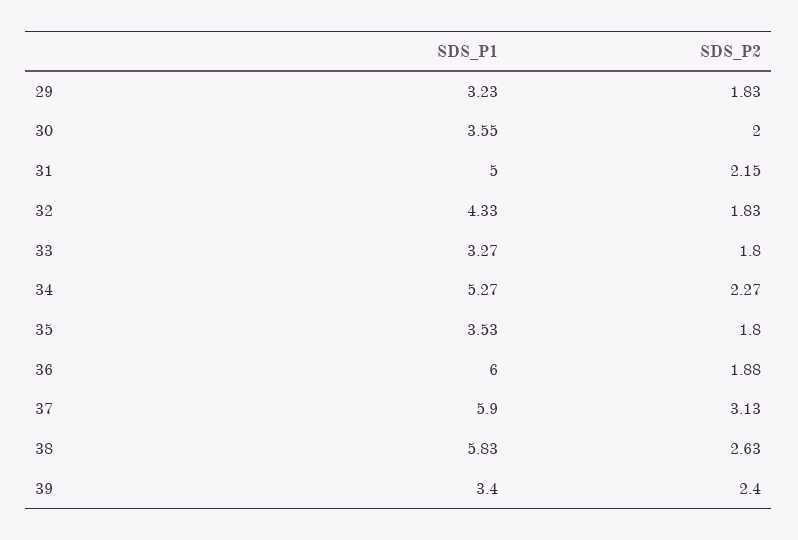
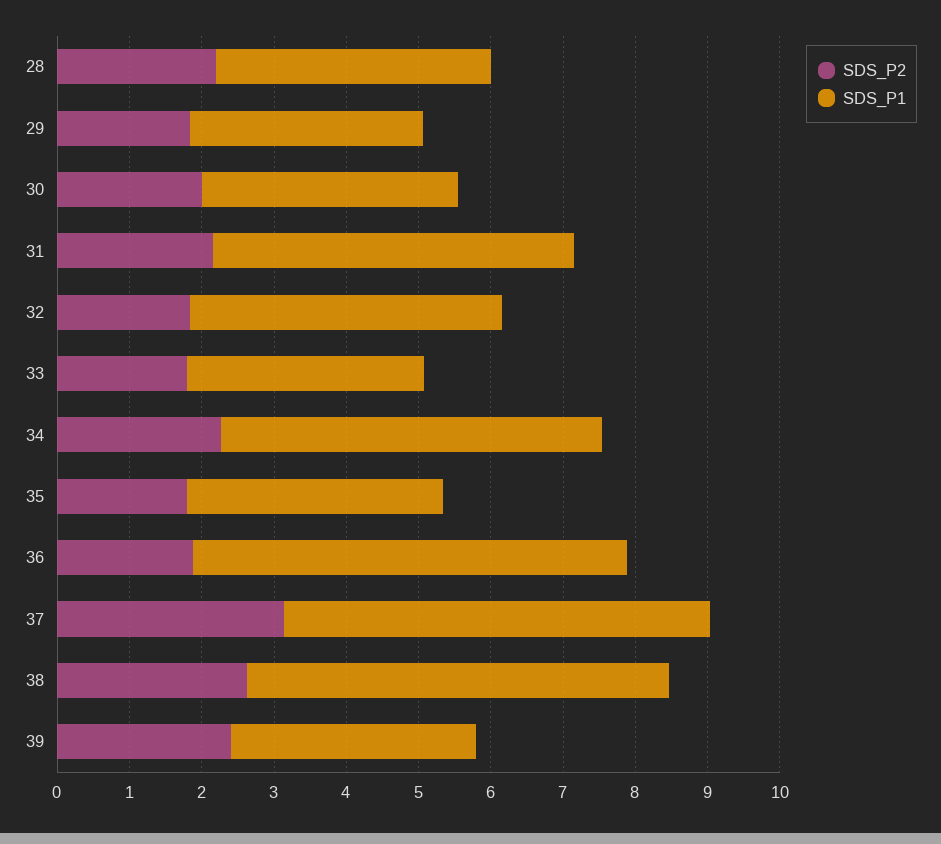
  {
    "SDS_P1": {
      "29": 3.23,
      "30": 3.55,
      "31": 5,
      "32": 4.33,
      "33": 3.27,
      "34": 5.27,
      "35": 3.53,
      "36": 6,
      "37": 5.9,
      "38": 5.83,
-     "39": 3.4
+     "39": 3.4,
+     "28": 3.8
    },
    "SDS_P2": {
      "29": 1.83,
      "30": 2,
      "31": 2.15,
      "32": 1.83,
      "33": 1.8,
      "34": 2.27,
      "35": 1.8,
      "36": 1.88,
      "37": 3.13,
      "38": 2.63,
-     "39": 2.4
+     "39": 2.4,
+     "28": 2.2
    }
  }

